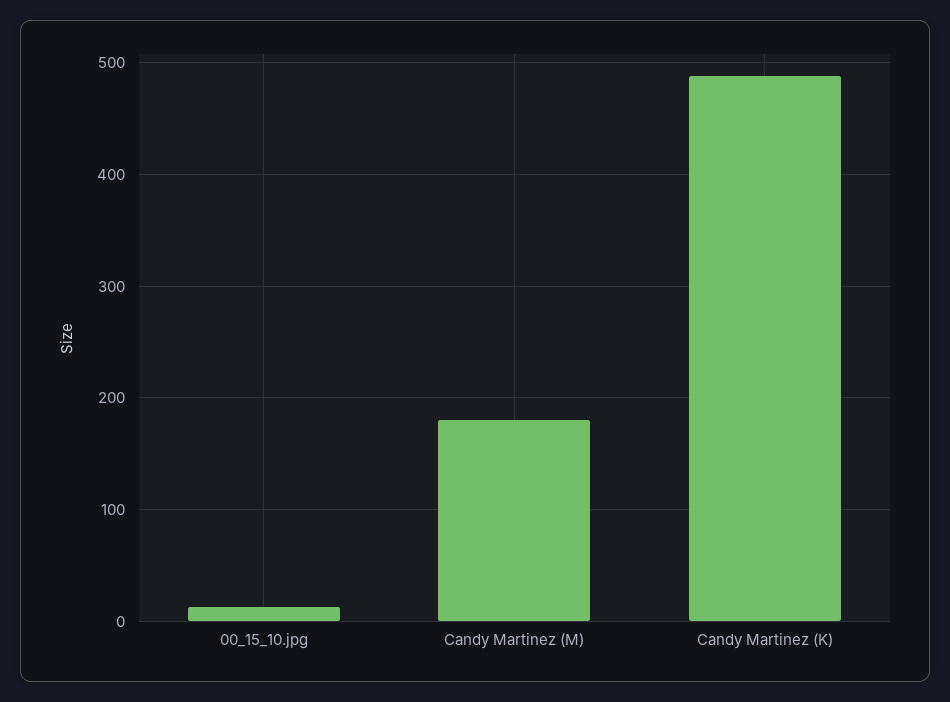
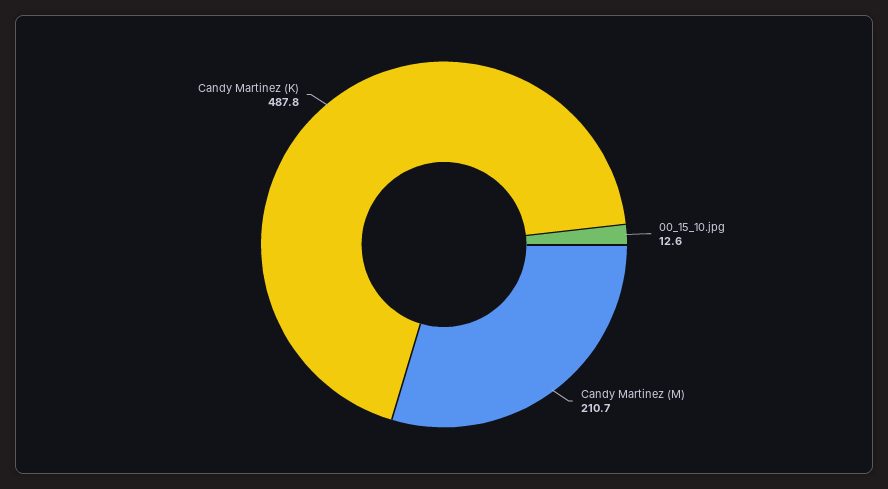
  {
    "00_15_10.jpg": 12.6,
-   "Candy Martinez (M)": 180,
+   "Candy Martinez (M)": 210.7,
    "Candy Martinez (K)": 487.8
  }

